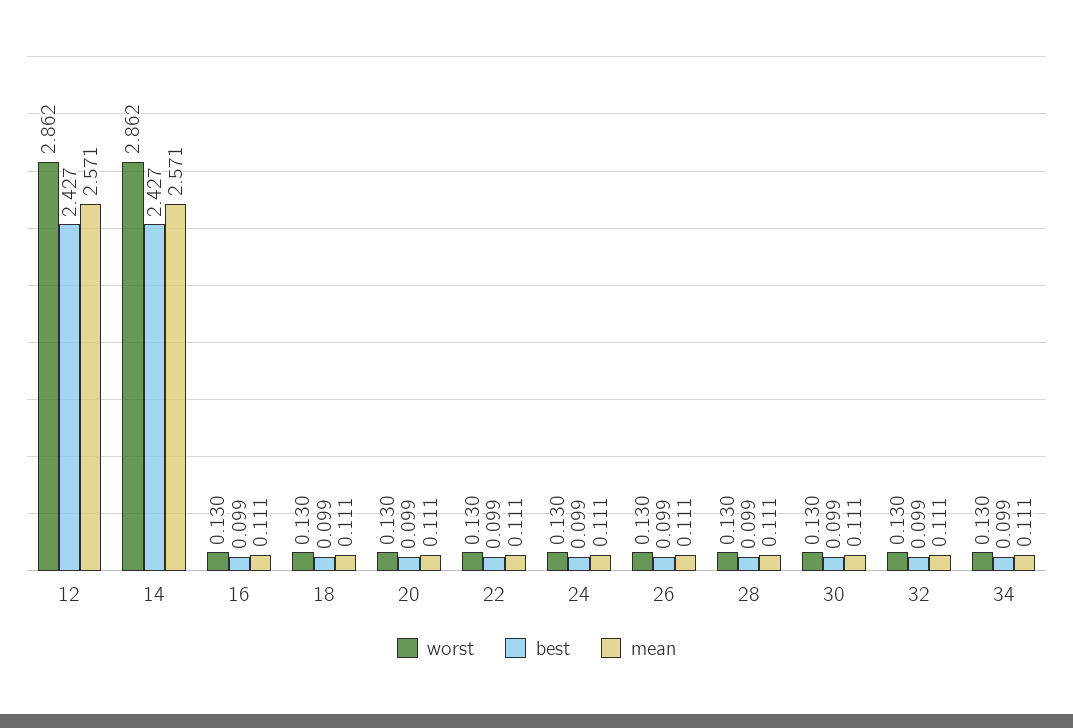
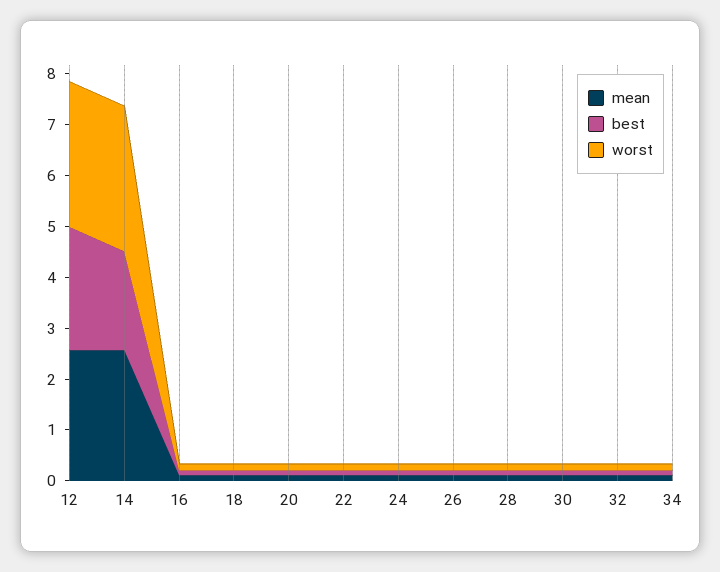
  {
    "worst": {
      "12": 2.862,
      "14": 2.862,
      "16": 0.13,
      "18": 0.13,
      "20": 0.13,
      "22": 0.13,
      "24": 0.13,
      "26": 0.13,
      "28": 0.13,
      "30": 0.13,
      "32": 0.13,
      "34": 0.13
    },
    "best": {
      "12": 2.427,
-     "14": 2.427,
+     "14": 2,
      "16": 0.099,
      "18": 0.099,
      "20": 0.099,
      "22": 0.099,
      "24": 0.099,
      "26": 0.099,
      "28": 0.099,
      "30": 0.099,
      "32": 0.099,
      "34": 0.099
    },
    "mean": {
      "12": 2.571,
      "14": 2.571,
      "16": 0.111,
      "18": 0.111,
      "20": 0.111,
      "22": 0.111,
      "24": 0.111,
      "26": 0.111,
      "28": 0.111,
      "30": 0.111,
      "32": 0.111,
      "34": 0.111
    }
  }

